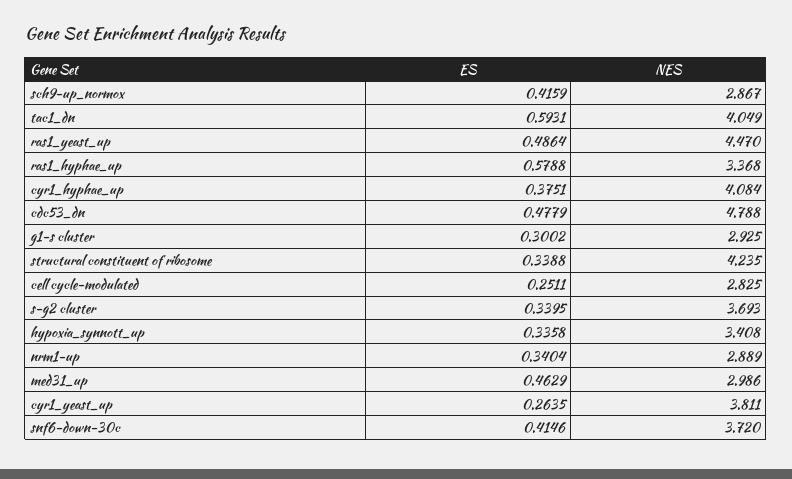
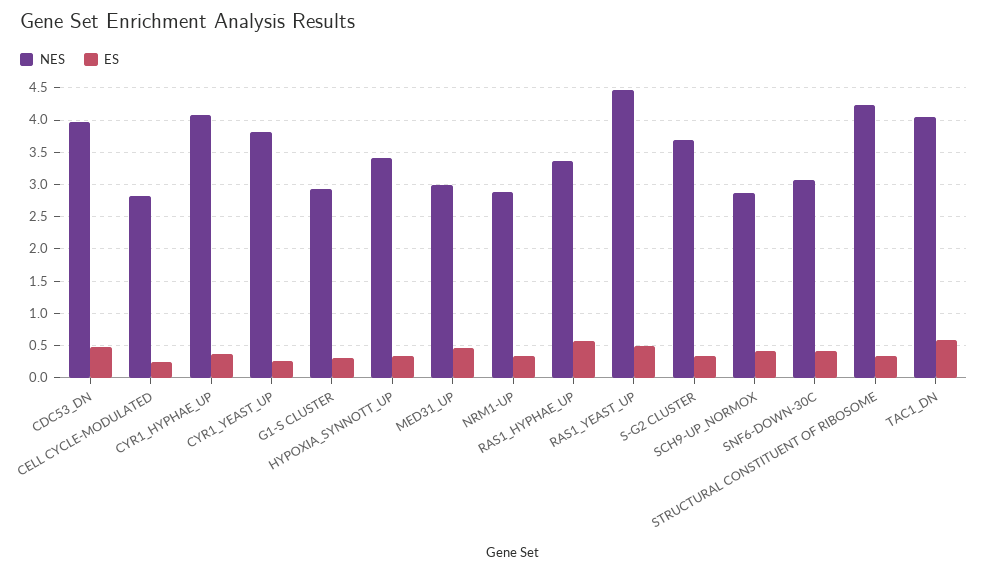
  {
    "ES": {
      "sch9-up_normox": 0.4159,
      "tac1_dn": 0.5931,
      "ras1_yeast_up": 0.4864,
      "ras1_hyphae_up": 0.5788,
      "cyr1_hyphae_up": 0.3751,
      "cdc53_dn": 0.4779,
      "g1-s cluster": 0.3002,
      "structural constituent of ribosome": 0.3388,
      "cell cycle-modulated": 0.2511,
      "s-g2 cluster": 0.3395,
      "hypoxia_synnott_up": 0.3358,
      "nrm1-up": 0.3404,
      "med31_up": 0.4629,
      "cyr1_yeast_up": 0.2635,
      "snf6-down-30c": 0.4146
    },
    "NES": {
      "sch9-up_normox": 2.867,
      "tac1_dn": 4.049,
      "ras1_yeast_up": 4.47,
      "ras1_hyphae_up": 3.368,
      "cyr1_hyphae_up": 4.084,
-     "cdc53_dn": 4.788,
+     "cdc53_dn": 4,
      "g1-s cluster": 2.925,
      "structural constituent of ribosome": 4.235,
      "cell cycle-modulated": 2.825,
      "s-g2 cluster": 3.693,
      "hypoxia_synnott_up": 3.408,
      "nrm1-up": 2.889,
      "med31_up": 2.986,
      "cyr1_yeast_up": 3.811,
-     "snf6-down-30c": 3.72
+     "snf6-down-30c": 3.1
    }
  }

